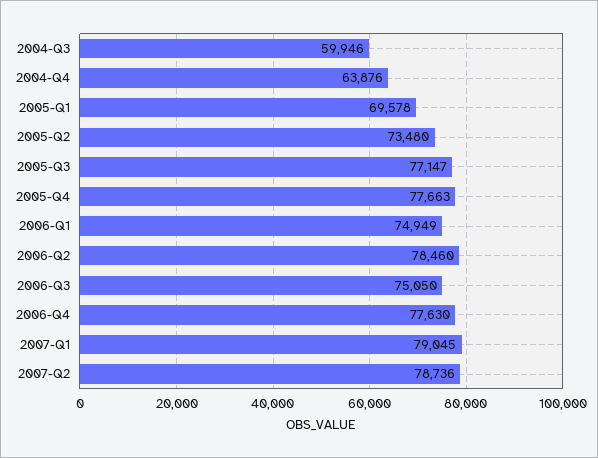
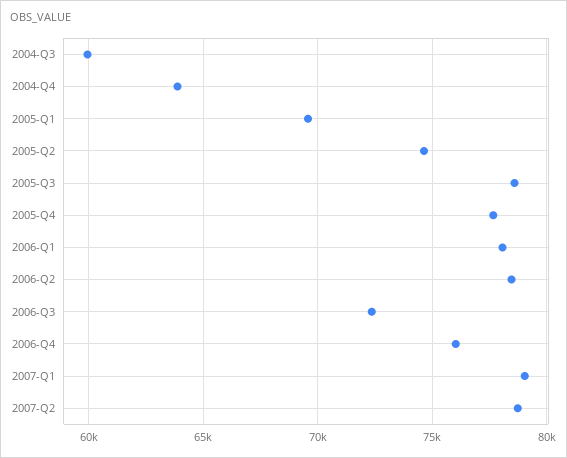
  {
    "2004-Q3": 59946,
    "2004-Q4": 63876,
    "2005-Q1": 69578,
-   "2005-Q2": 73480,
+   "2005-Q2": 74500,
-   "2005-Q3": 77147,
+   "2005-Q3": 78500,
    "2005-Q4": 77663,
-   "2006-Q1": 74949,
+   "2006-Q1": 78000,
    "2006-Q2": 78460,
-   "2006-Q3": 75050,
+   "2006-Q3": 72500,
-   "2006-Q4": 77630,
+   "2006-Q4": 76000,
    "2007-Q1": 79045,
    "2007-Q2": 78736
  }

